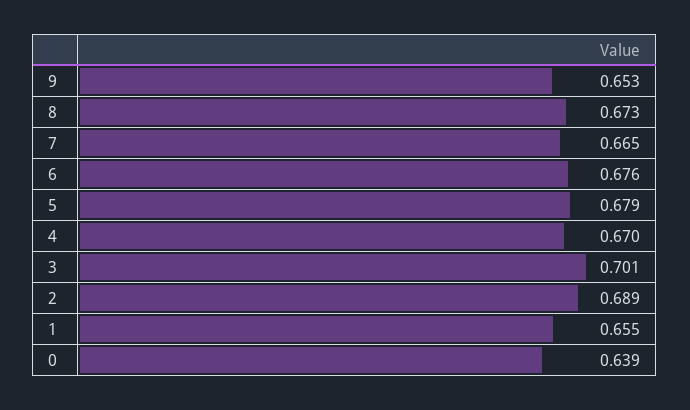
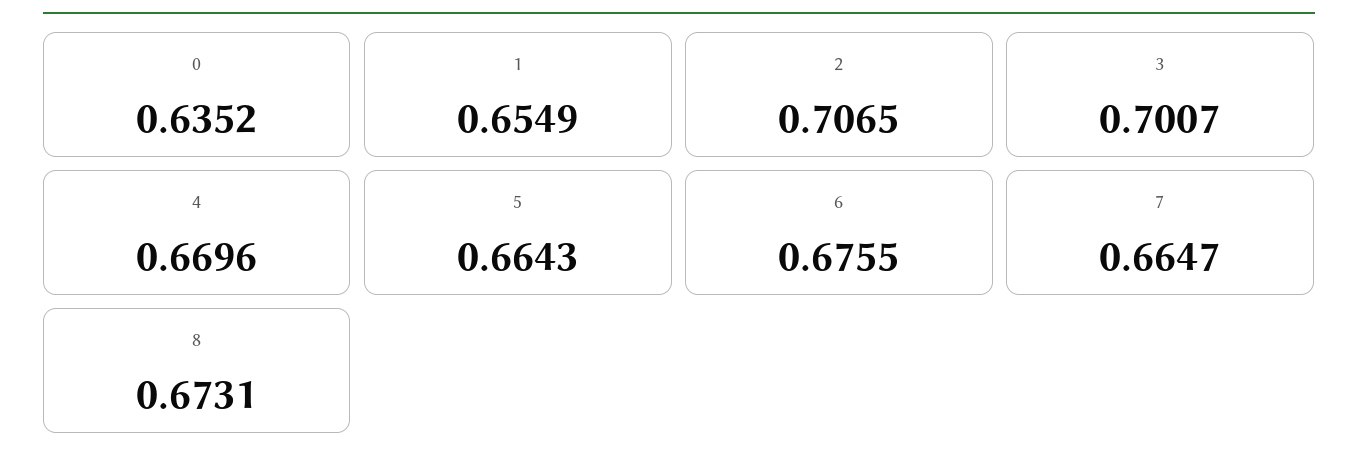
  {
-   "9": 0.653,
    "8": 0.6731,
    "7": 0.6647,
    "6": 0.6755,
-   "5": 0.679,
+   "5": 0.6643,
    "4": 0.6696,
    "3": 0.7007,
-   "2": 0.689,
+   "2": 0.7065,
    "1": 0.6549,
-   "0": 0.639
+   "0": 0.6352
  }

